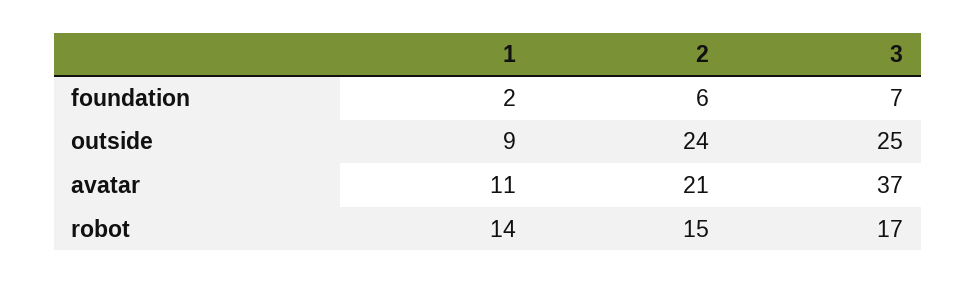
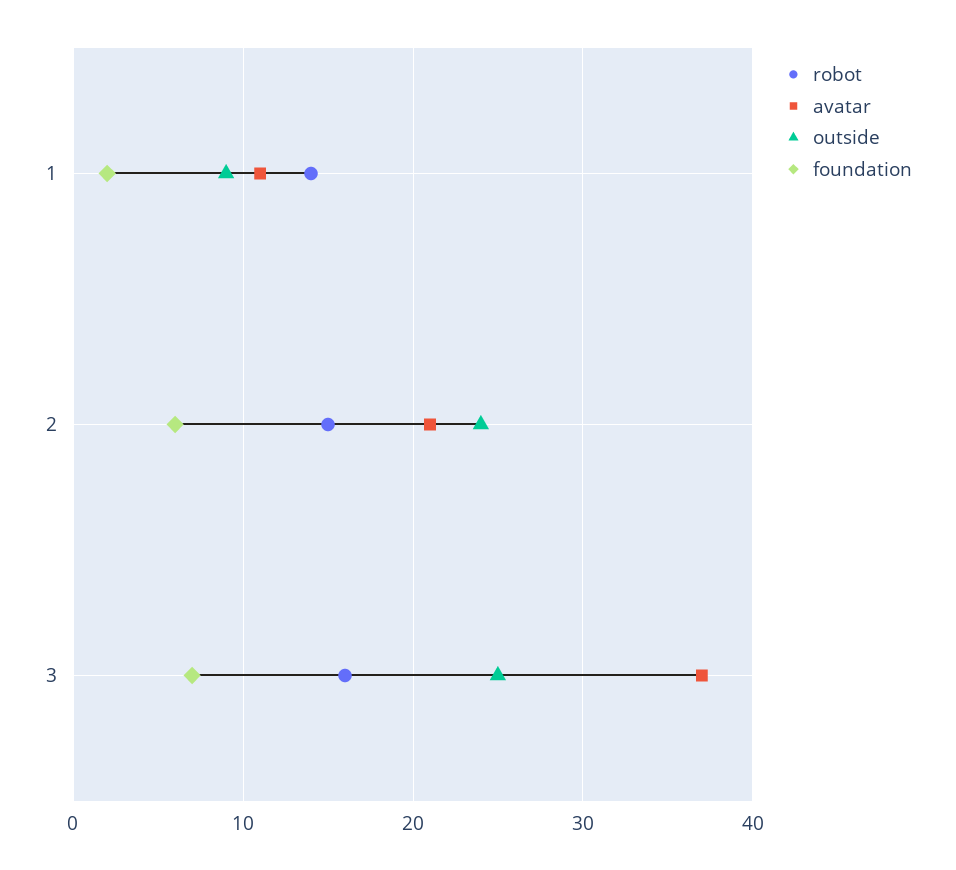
  {
    "foundation": {
      "1": 2,
      "2": 6,
      "3": 7
    },
    "outside": {
      "1": 9,
      "2": 24,
      "3": 25
    },
    "avatar": {
      "1": 11,
      "2": 21,
      "3": 37
    },
    "robot": {
      "1": 14,
      "2": 15,
-     "3": 17
+     "3": 16
    }
  }

